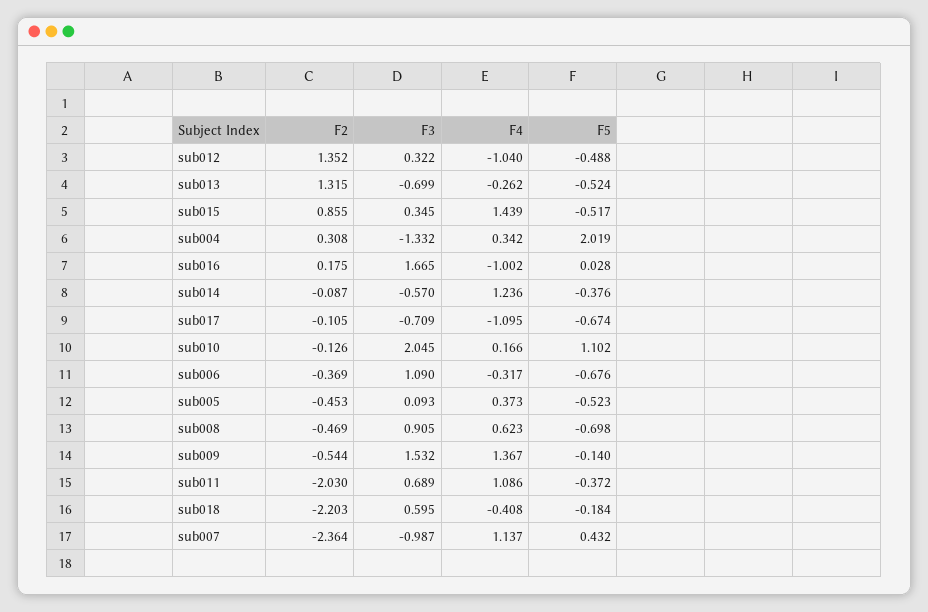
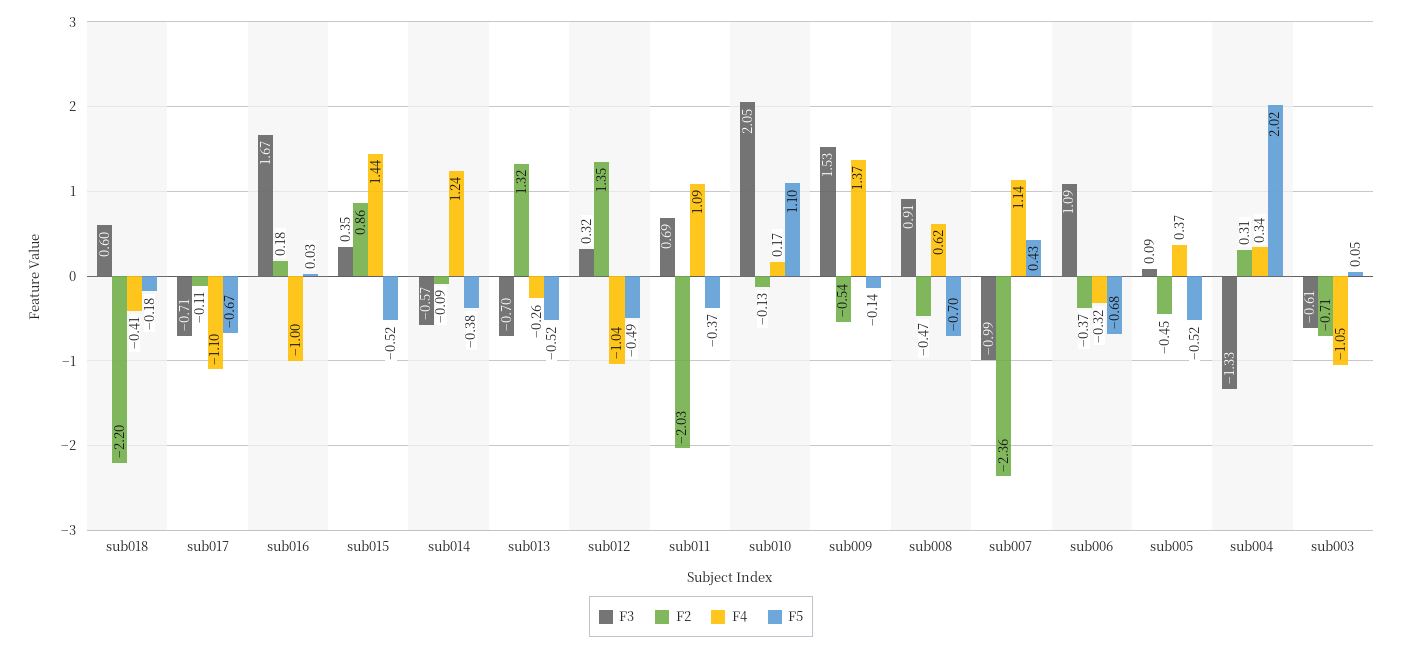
  {
    "F2": {
      "sub012": 1.352,
      "sub013": 1.315,
      "sub015": 0.855,
      "sub004": 0.308,
      "sub016": 0.175,
      "sub014": -0.087,
      "sub017": -0.105,
      "sub010": -0.126,
      "sub006": -0.369,
      "sub005": -0.453,
      "sub008": -0.469,
      "sub009": -0.544,
      "sub011": -2.03,
      "sub018": -2.203,
-     "sub007": -2.364
+     "sub007": -2.364,
+     "sub003": -0.71
    },
    "F3": {
      "sub012": 0.322,
      "sub013": -0.699,
      "sub015": 0.345,
      "sub004": -1.332,
      "sub016": 1.665,
      "sub014": -0.57,
      "sub017": -0.709,
      "sub010": 2.045,
      "sub006": 1.09,
      "sub005": 0.093,
      "sub008": 0.905,
      "sub009": 1.532,
      "sub011": 0.689,
      "sub018": 0.595,
-     "sub007": -0.987
+     "sub007": -0.987,
+     "sub003": -0.61
    },
    "F4": {
      "sub012": -1.04,
      "sub013": -0.262,
      "sub015": 1.439,
      "sub004": 0.342,
      "sub016": -1.002,
      "sub014": 1.236,
      "sub017": -1.095,
      "sub010": 0.166,
      "sub006": -0.317,
      "sub005": 0.373,
      "sub008": 0.623,
      "sub009": 1.367,
      "sub011": 1.086,
      "sub018": -0.408,
-     "sub007": 1.137
+     "sub007": 1.137,
+     "sub003": -1.05
    },
    "F5": {
      "sub012": -0.488,
      "sub013": -0.524,
      "sub015": -0.517,
      "sub004": 2.019,
      "sub016": 0.028,
      "sub014": -0.376,
      "sub017": -0.674,
      "sub010": 1.102,
      "sub006": -0.676,
      "sub005": -0.523,
      "sub008": -0.698,
      "sub009": -0.14,
      "sub011": -0.372,
      "sub018": -0.184,
-     "sub007": 0.432
+     "sub007": 0.432,
+     "sub003": 0.05
    }
  }

